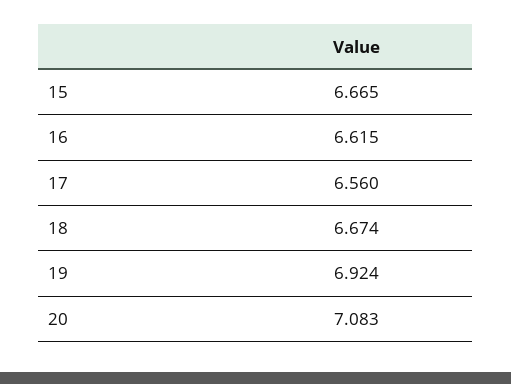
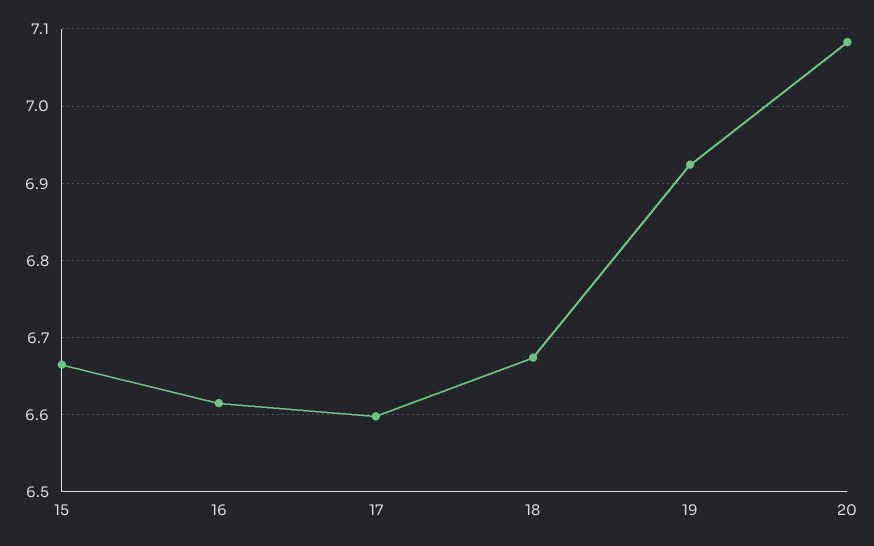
  {
    "15": 6.665,
    "16": 6.615,
-   "17": 6.56,
+   "17": 6.6,
    "18": 6.674,
    "19": 6.924,
    "20": 7.083
  }

